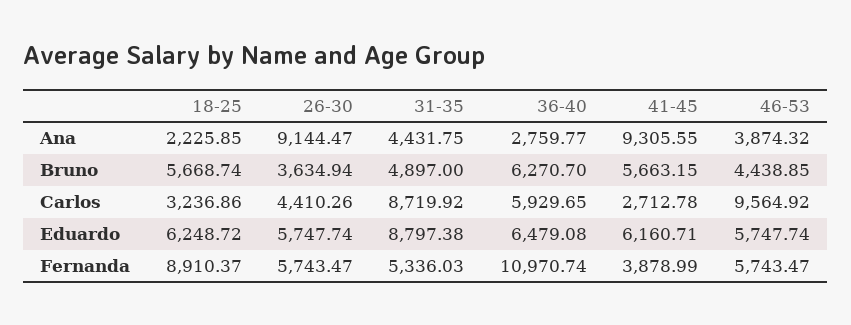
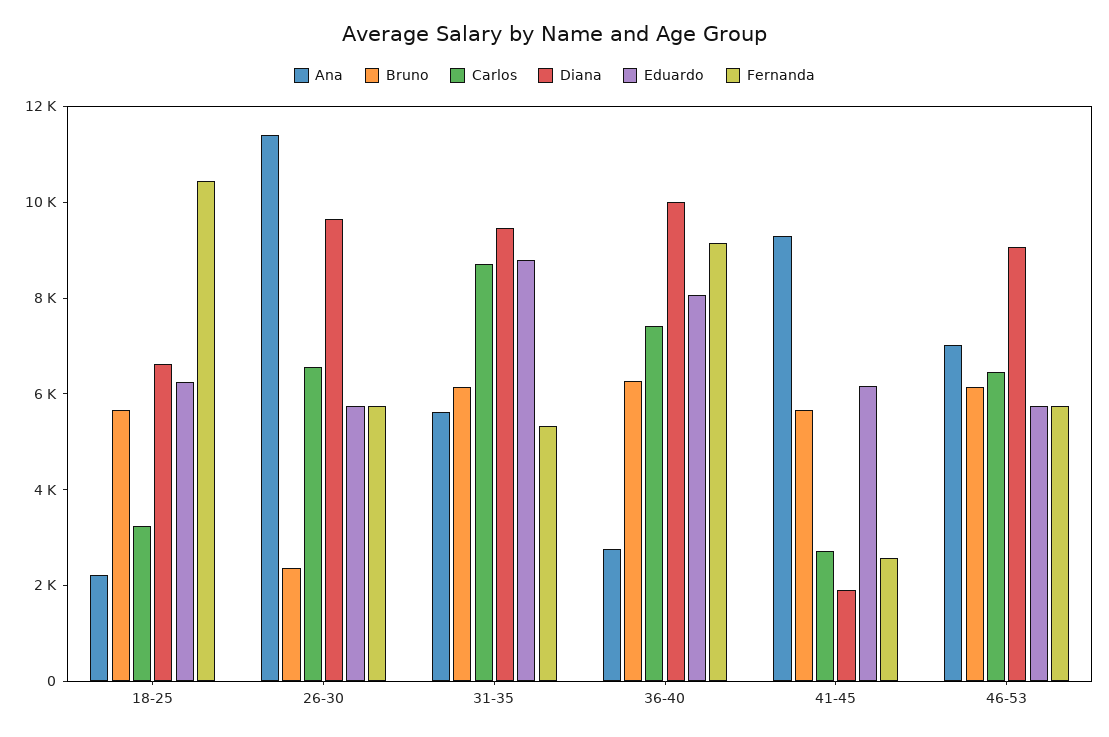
  {
    "Ana": {
      "18-25": 2225.85,
-     "26-30": 9144.47,
+     "26-30": 11500,
-     "31-35": 4431.75,
+     "31-35": 5500,
      "36-40": 2759.77,
      "41-45": 9305.55,
-     "46-53": 3874.32
+     "46-53": 7000
    },
    "Bruno": {
      "18-25": 5668.74,
-     "26-30": 3634.94,
+     "26-30": 2500,
-     "31-35": 4897,
+     "31-35": 6000,
      "36-40": 6270.7,
      "41-45": 5663.15,
-     "46-53": 4438.85
+     "46-53": 6000
    },
    "Carlos": {
      "18-25": 3236.86,
-     "26-30": 4410.26,
+     "26-30": 6500,
      "31-35": 8719.92,
-     "36-40": 5929.65,
+     "36-40": 7500,
      "41-45": 2712.78,
-     "46-53": 9564.92
+     "46-53": 6500
    },
    "Eduardo": {
      "18-25": 6248.72,
      "26-30": 5747.74,
      "31-35": 8797.38,
-     "36-40": 6479.08,
+     "36-40": 8000,
      "41-45": 6160.71,
      "46-53": 5747.74
    },
    "Fernanda": {
-     "18-25": 8910.37,
+     "18-25": 10500,
      "26-30": 5743.47,
      "31-35": 5336.03,
-     "36-40": 10970.74,
+     "36-40": 9000,
-     "41-45": 3878.99,
+     "41-45": 2500,
      "46-53": 5743.47
-   }
+   },
+   "Diana": {
+     "18-25": 6500,
+     "26-30": 9500,
+     "31-35": 9500,
+     "36-40": 10000,
+     "41-45": 2000,
+     "46-53": 9000
+   }
  }

